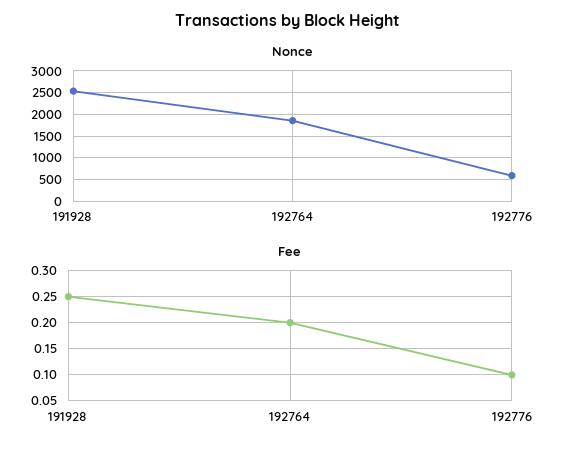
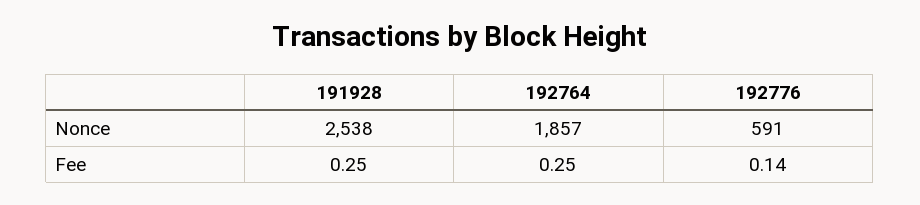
  {
    "Nonce": {
      "191928": 2538,
      "192764": 1857,
      "192776": 591
    },
    "Fee": {
      "191928": 0.25,
-     "192764": 0.2,
+     "192764": 0.25,
-     "192776": 0.1
+     "192776": 0.14
    }
  }

